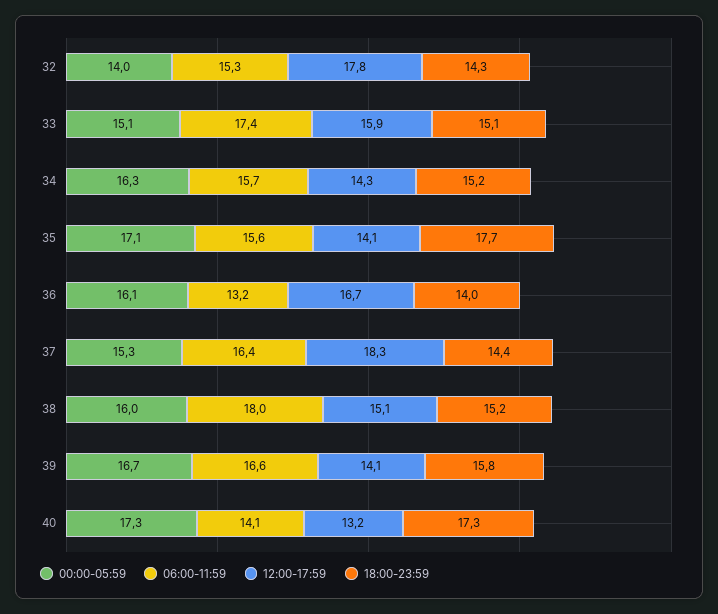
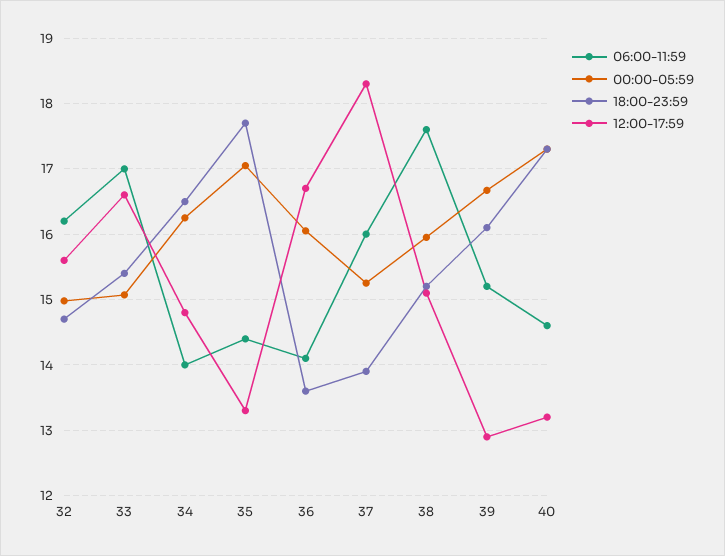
  {
    "00:00-05:59": {
-     "32": 14,
+     "32": 15,
      "33": 15.1,
      "34": 16.3,
      "35": 17.1,
      "36": 16.1,
      "37": 15.3,
      "38": 16,
      "39": 16.7,
      "40": 17.3
    },
    "06:00-11:59": {
-     "32": 15.3,
+     "32": 16.2,
-     "33": 17.4,
+     "33": 17,
-     "34": 15.7,
+     "34": 14,
-     "35": 15.6,
+     "35": 14.4,
-     "36": 13.2,
+     "36": 14.1,
-     "37": 16.4,
+     "37": 16,
-     "38": 18,
+     "38": 17.6,
-     "39": 16.6,
+     "39": 15.2,
-     "40": 14.1
+     "40": 14.6
    },
    "12:00-17:59": {
-     "32": 17.8,
+     "32": 15.6,
-     "33": 15.9,
+     "33": 16.6,
-     "34": 14.3,
+     "34": 14.8,
-     "35": 14.1,
+     "35": 13.3,
      "36": 16.7,
      "37": 18.3,
      "38": 15.1,
-     "39": 14.1,
+     "39": 12.9,
      "40": 13.2
    },
    "18:00-23:59": {
-     "32": 14.3,
+     "32": 14.7,
-     "33": 15.1,
+     "33": 15.4,
-     "34": 15.2,
+     "34": 16.5,
      "35": 17.7,
-     "36": 14,
+     "36": 13.6,
-     "37": 14.4,
+     "37": 13.9,
      "38": 15.2,
-     "39": 15.8,
+     "39": 16.1,
      "40": 17.3
    }
  }

